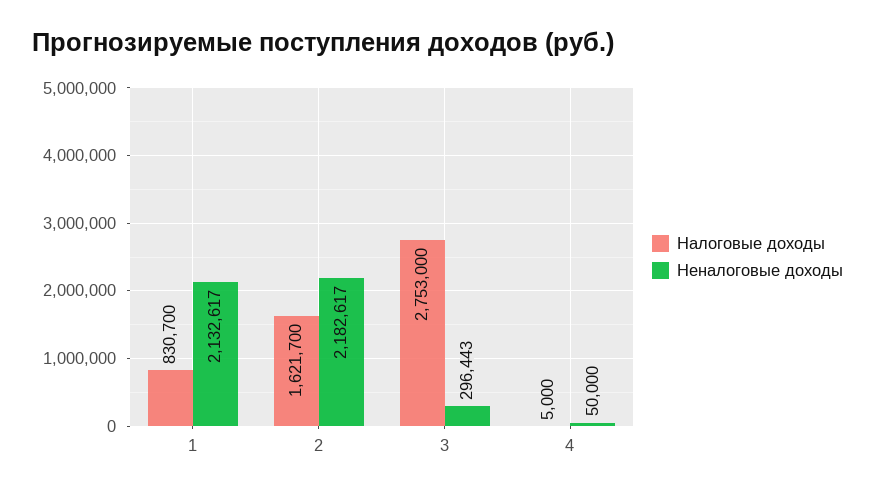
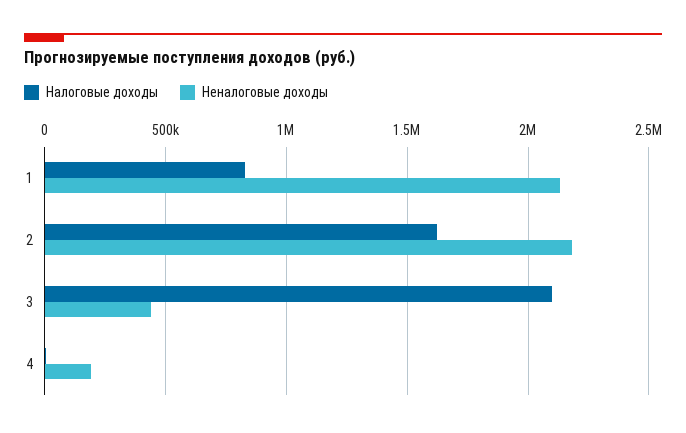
  {
    "Налоговые доходы": {
      "1": 830700,
      "2": 1621700,
-     "3": 2753000,
+     "3": 2100000,
      "4": 5000
    },
    "Неналоговые доходы": {
      "1": 2132617,
      "2": 2182617,
-     "3": 296443,
+     "3": 450000,
-     "4": 50000
+     "4": 200000
    }
  }

